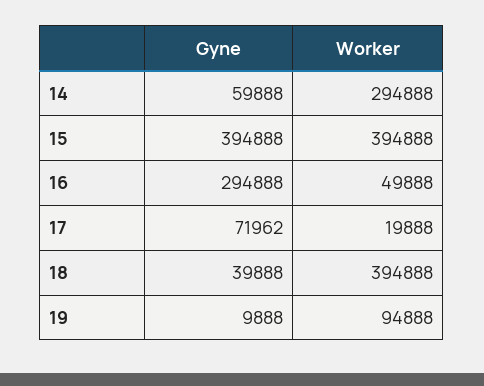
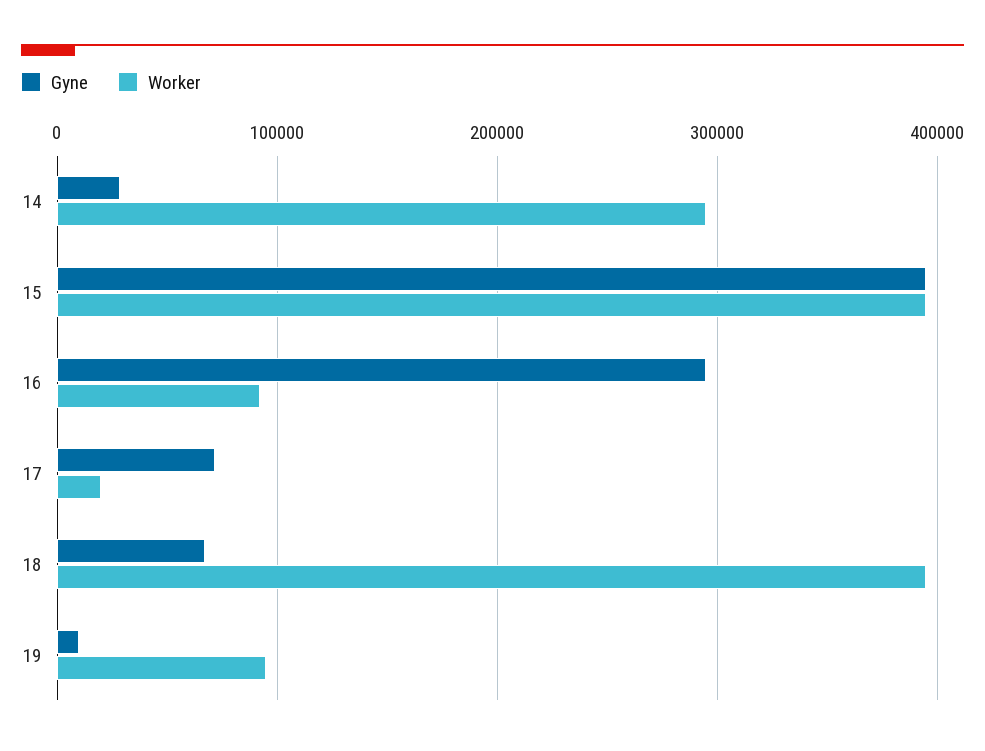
  {
    "Gyne": {
-     "14": 59888,
+     "14": 30000,
      "15": 394888,
      "16": 294888,
      "17": 71962,
-     "18": 39888,
+     "18": 70000,
      "19": 9888
    },
    "Worker": {
      "14": 294888,
      "15": 394888,
-     "16": 49888,
+     "16": 90000,
      "17": 19888,
      "18": 394888,
      "19": 94888
    }
  }

